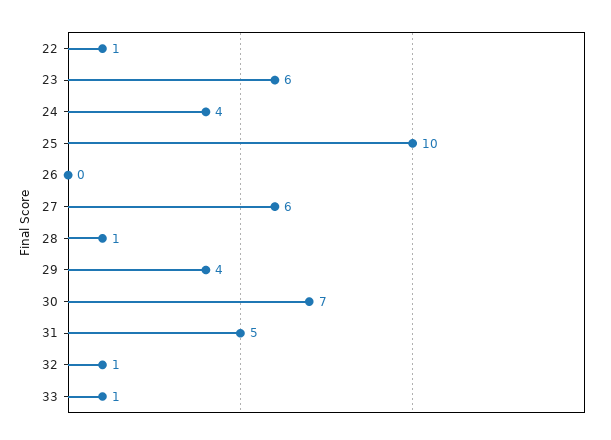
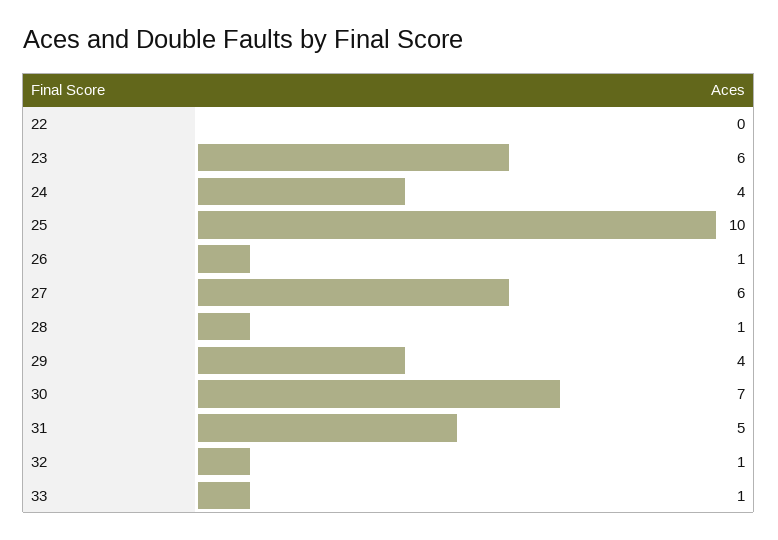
  {
-   "22": 1,
+   "22": 0,
    "23": 6,
    "24": 4,
    "25": 10,
-   "26": 0,
+   "26": 1,
    "27": 6,
    "28": 1,
    "29": 4,
    "30": 7,
    "31": 5,
    "32": 1,
    "33": 1
  }

